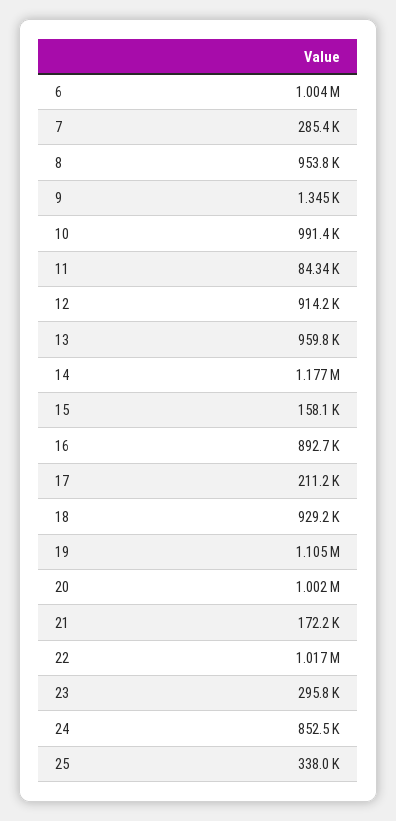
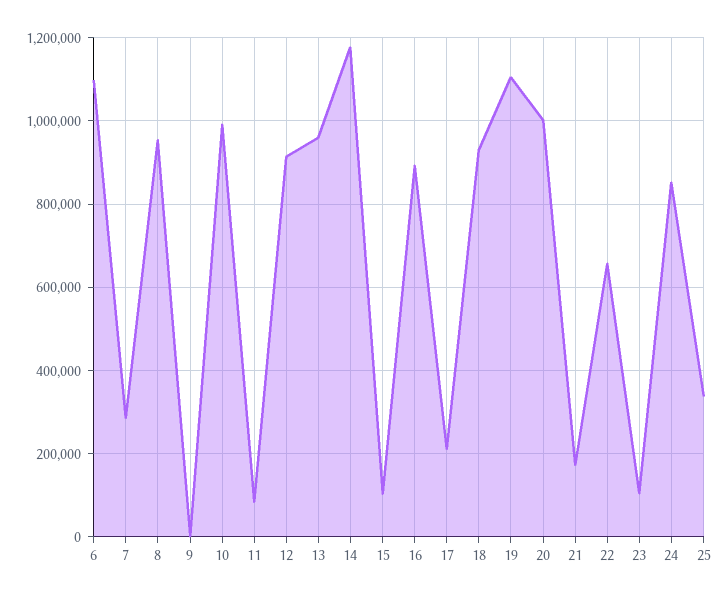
  {
-   "6": 1004000,
+   "6": 1100000,
    "7": 285400,
    "8": 953800,
    "9": 1345,
    "10": 991400,
    "11": 84340,
    "12": 914200,
    "13": 959800,
    "14": 1177000,
-   "15": 158100,
+   "15": 100000,
    "16": 892700,
    "17": 211200,
    "18": 929200,
    "19": 1105000,
    "20": 1002000,
    "21": 172200,
-   "22": 1017000,
+   "22": 660000,
-   "23": 295800,
+   "23": 100000,
    "24": 852500,
    "25": 338000
  }

